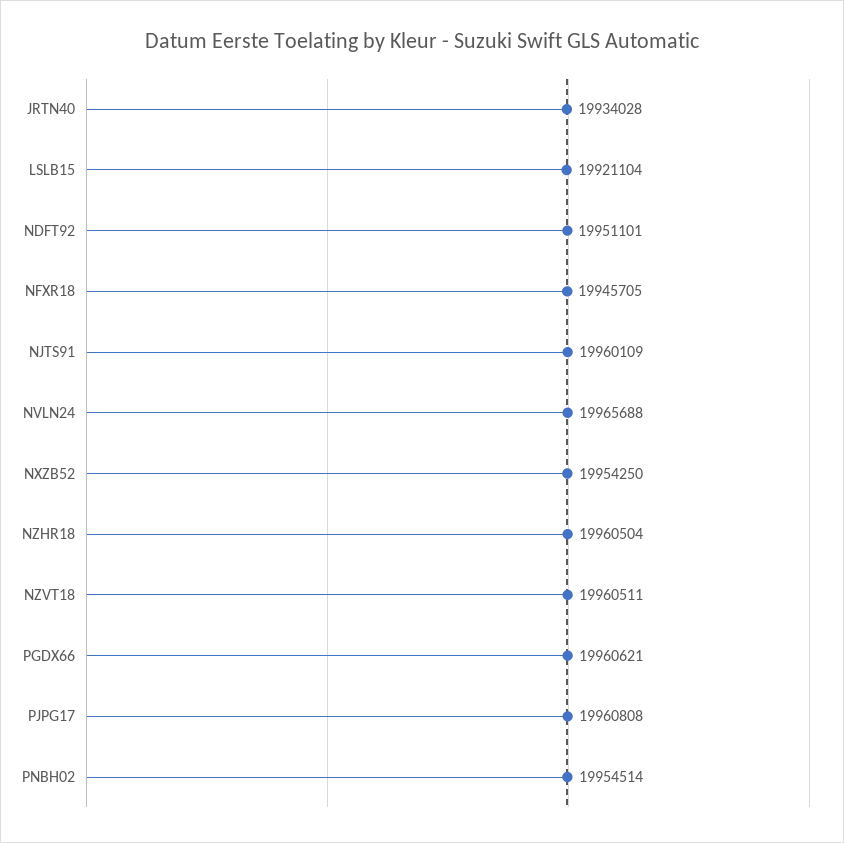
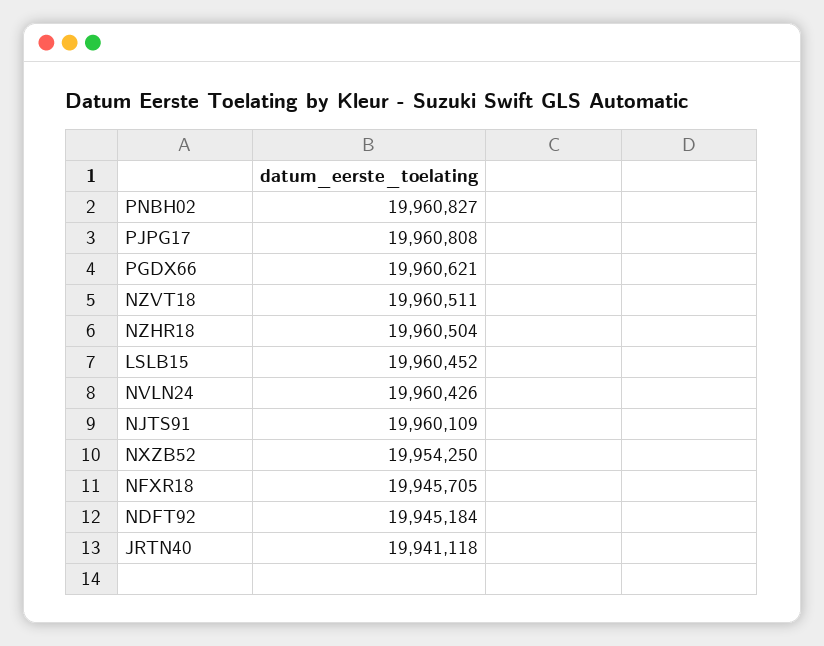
  {
-   "JRTN40": 19934028,
+   "JRTN40": 19941118,
-   "LSLB15": 19921104,
+   "LSLB15": 19960452,
-   "NDFT92": 19951101,
+   "NDFT92": 19945184,
    "NFXR18": 19945705,
    "NJTS91": 19960109,
-   "NVLN24": 19965688,
+   "NVLN24": 19960426,
    "NXZB52": 19954250,
    "NZHR18": 19960504,
    "NZVT18": 19960511,
    "PGDX66": 19960621,
    "PJPG17": 19960808,
-   "PNBH02": 19954514
+   "PNBH02": 19960827
  }

